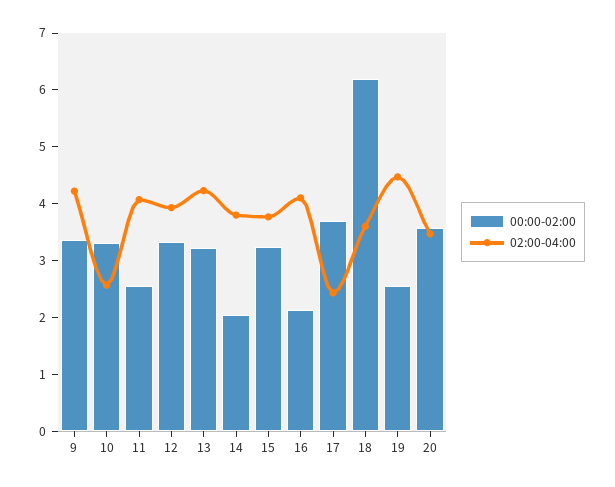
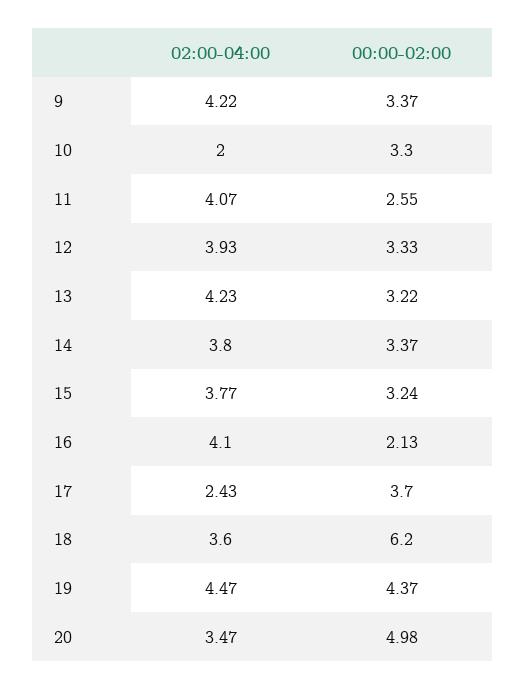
  {
    "00:00-02:00": {
      "9": 3.37,
      "10": 3.3,
      "11": 2.55,
      "12": 3.33,
      "13": 3.22,
-     "14": 2,
+     "14": 3.37,
      "15": 3.24,
      "16": 2.13,
      "17": 3.7,
      "18": 6.2,
-     "19": 2.6,
+     "19": 4.37,
-     "20": 3.6
+     "20": 4.98
    },
    "02:00-04:00": {
      "9": 4.22,
-     "10": 2.6,
+     "10": 2,
      "11": 4.07,
      "12": 3.93,
      "13": 4.23,
      "14": 3.8,
      "15": 3.77,
      "16": 4.1,
      "17": 2.43,
      "18": 3.6,
      "19": 4.47,
      "20": 3.47
    }
  }

